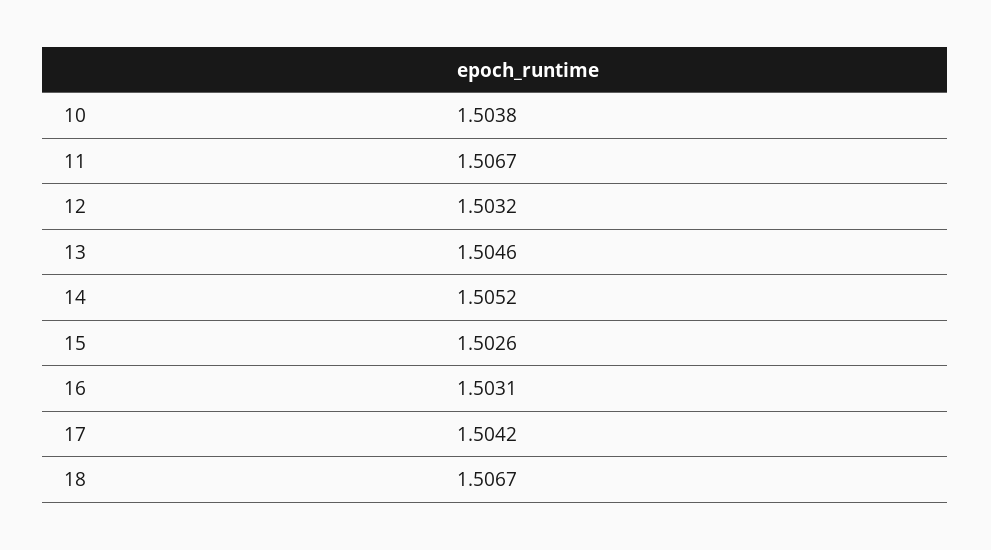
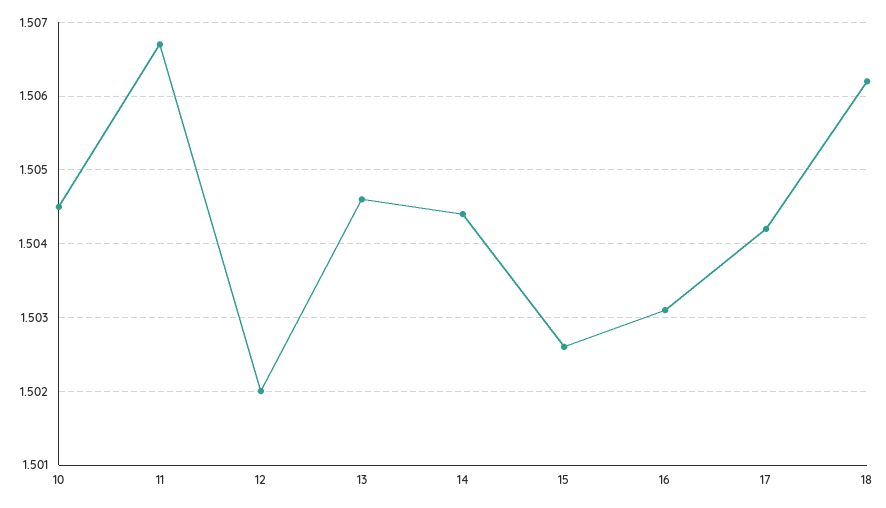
  {
-   "10": 1.5038,
+   "10": 1.5045,
    "11": 1.5067,
-   "12": 1.5032,
+   "12": 1.502,
    "13": 1.5046,
-   "14": 1.5052,
+   "14": 1.5044,
    "15": 1.5026,
    "16": 1.5031,
    "17": 1.5042,
-   "18": 1.5067
+   "18": 1.5062
  }

